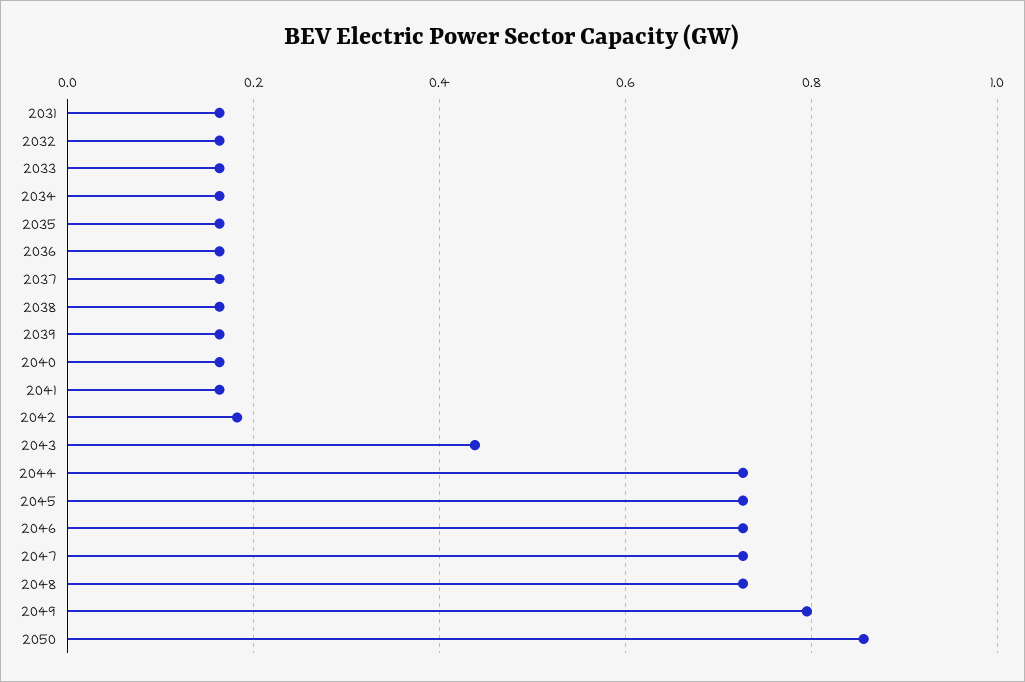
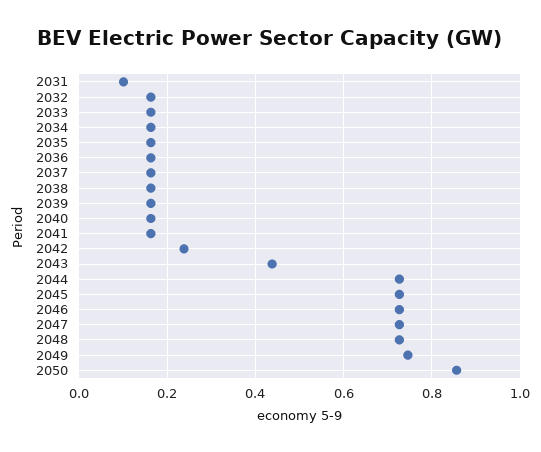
  {
-   "2031": 0.16,
+   "2031": 0.1,
    "2032": 0.16,
    "2033": 0.16,
    "2034": 0.16,
    "2035": 0.16,
    "2036": 0.16,
    "2037": 0.16,
    "2038": 0.16,
    "2039": 0.16,
    "2040": 0.16,
    "2041": 0.16,
-   "2042": 0.18,
+   "2042": 0.24,
    "2043": 0.44,
    "2044": 0.72,
    "2045": 0.72,
    "2046": 0.72,
    "2047": 0.72,
    "2048": 0.72,
-   "2049": 0.8,
+   "2049": 0.74,
    "2050": 0.86
  }

